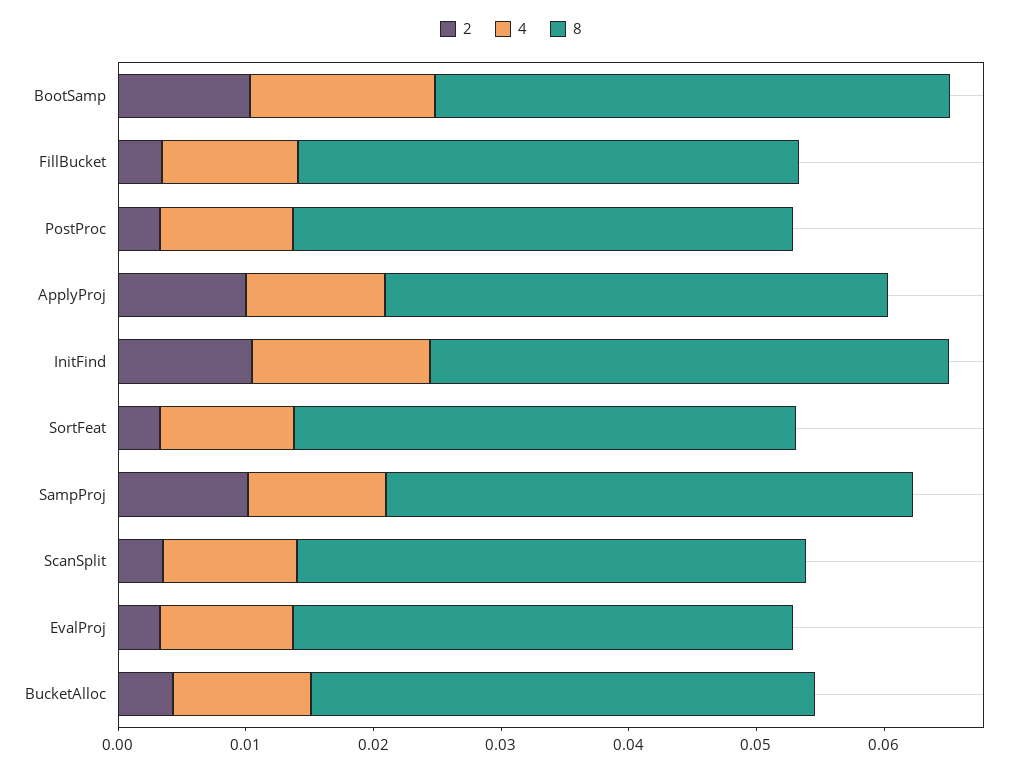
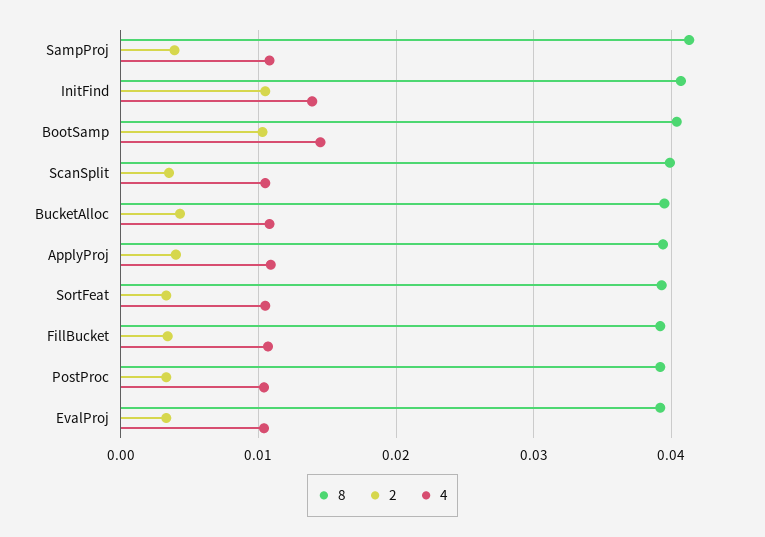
  {
    "2": {
      "BootSamp": 0.01,
      "FillBucket": 0.003,
      "PostProc": 0.003,
-     "ApplyProj": 0.01,
+     "ApplyProj": 0.004,
      "InitFind": 0.011,
      "SortFeat": 0.003,
-     "SampProj": 0.01,
+     "SampProj": 0.004,
      "ScanSplit": 0.004,
      "EvalProj": 0.003,
      "BucketAlloc": 0.004
    },
    "4": {
      "BootSamp": 0.015,
      "FillBucket": 0.011,
      "PostProc": 0.01,
      "ApplyProj": 0.011,
      "InitFind": 0.014,
      "SortFeat": 0.011,
      "SampProj": 0.011,
      "ScanSplit": 0.011,
      "EvalProj": 0.01,
      "BucketAlloc": 0.011
    },
    "8": {
      "BootSamp": 0.04,
      "FillBucket": 0.039,
      "PostProc": 0.039,
      "ApplyProj": 0.039,
      "InitFind": 0.041,
      "SortFeat": 0.039,
      "SampProj": 0.041,
      "ScanSplit": 0.04,
      "EvalProj": 0.039,
      "BucketAlloc": 0.04
    }
  }

